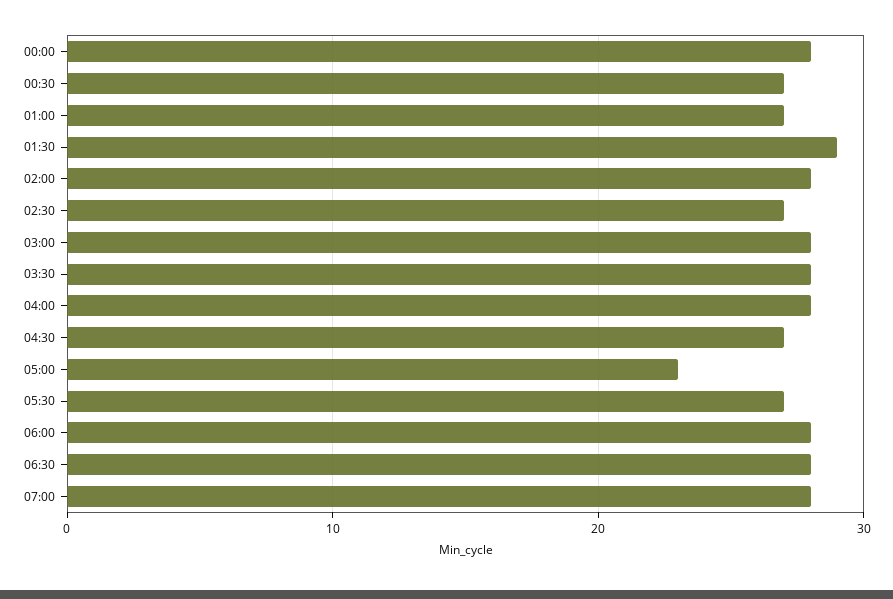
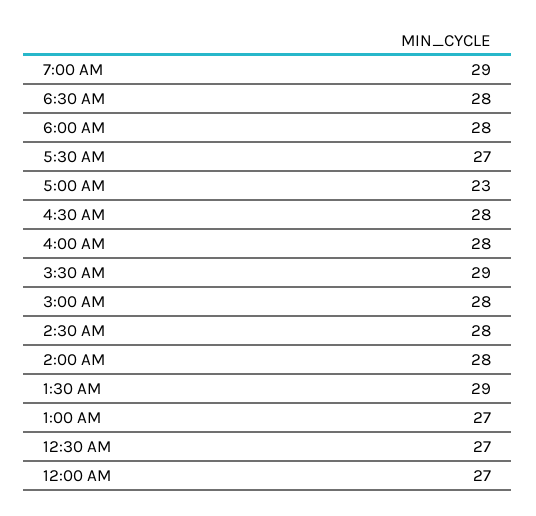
  {
-   "00:00": 28,
+   "00:00": 27,
    "00:30": 27,
    "01:00": 27,
    "01:30": 29,
    "02:00": 28,
-   "02:30": 27,
+   "02:30": 28,
    "03:00": 28,
-   "03:30": 28,
+   "03:30": 29,
    "04:00": 28,
-   "04:30": 27,
+   "04:30": 28,
    "05:00": 23,
    "05:30": 27,
    "06:00": 28,
    "06:30": 28,
-   "07:00": 28
+   "07:00": 29
  }

